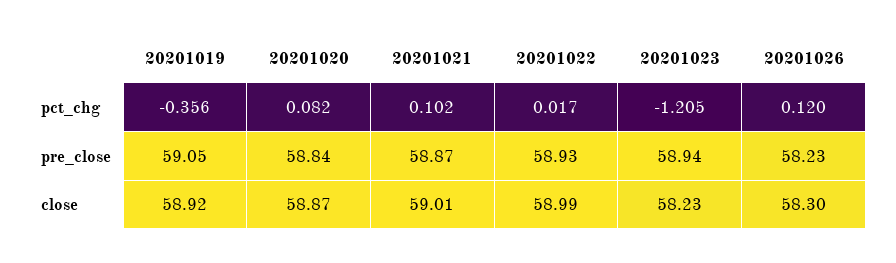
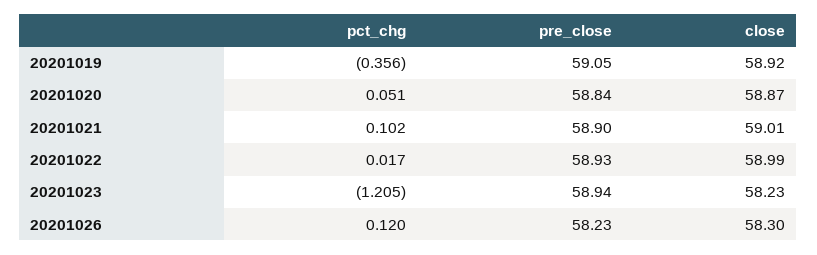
  {
    "20201019": {
      "pct_chg": -0.356,
      "pre_close": 59.05,
      "close": 58.92
    },
    "20201020": {
-     "pct_chg": 0.082,
+     "pct_chg": 0.051,
      "pre_close": 58.84,
      "close": 58.87
    },
    "20201021": {
      "pct_chg": 0.102,
-     "pre_close": 58.87,
+     "pre_close": 58.9,
      "close": 59.01
    },
    "20201022": {
      "pct_chg": 0.017,
      "pre_close": 58.93,
      "close": 58.99
    },
    "20201023": {
      "pct_chg": -1.205,
      "pre_close": 58.94,
      "close": 58.23
    },
    "20201026": {
      "pct_chg": 0.12,
      "pre_close": 58.23,
      "close": 58.3
    }
  }

